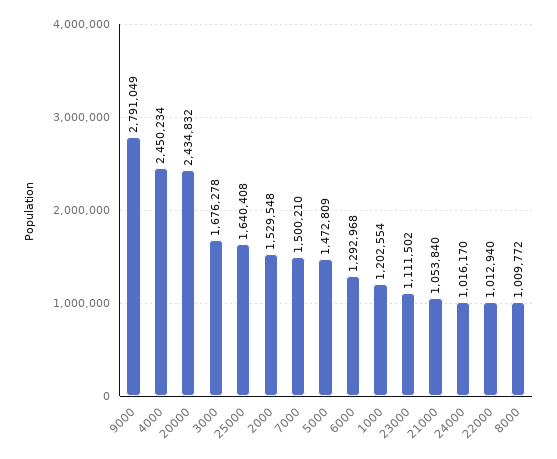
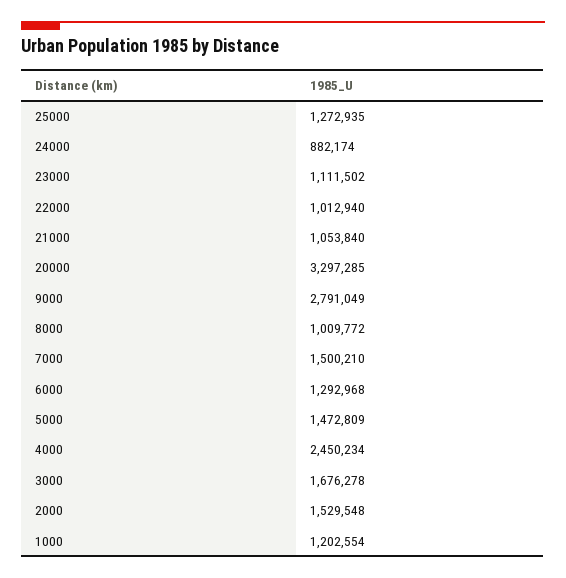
  {
    "9000": 2791049,
    "4000": 2450234,
-   "20000": 2434832,
+   "20000": 3297285,
    "3000": 1676278,
-   "25000": 1640408,
+   "25000": 1272935,
    "2000": 1529548,
    "7000": 1500210,
    "5000": 1472809,
    "6000": 1292968,
    "1000": 1202554,
    "23000": 1111502,
    "21000": 1053840,
-   "24000": 1016170,
+   "24000": 882174,
    "22000": 1012940,
    "8000": 1009772
  }

